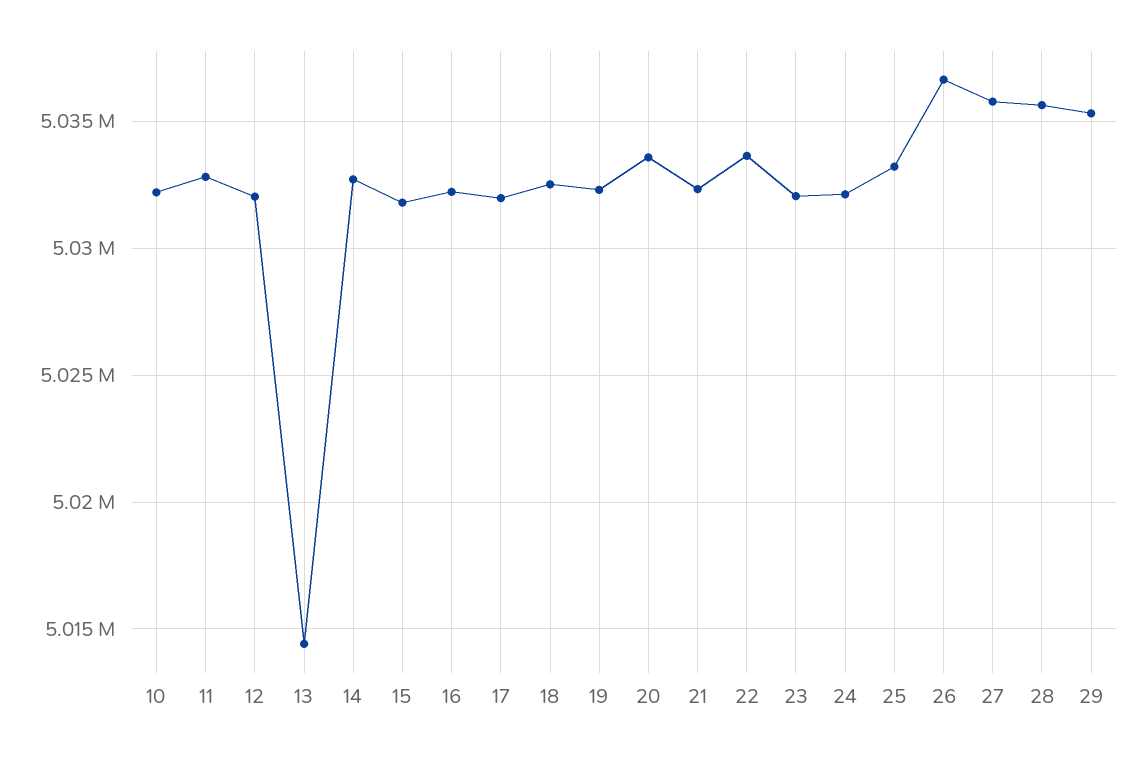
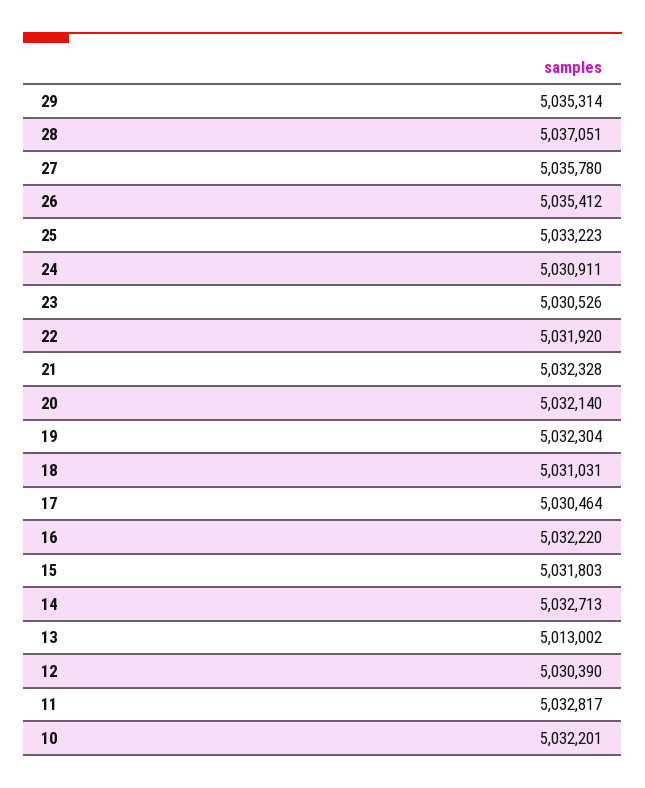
  {
    "10": 5032201,
    "11": 5032817,
-   "12": 5032000,
+   "12": 5030390,
-   "13": 5014500,
+   "13": 5013002,
    "14": 5032713,
    "15": 5031803,
    "16": 5032220,
-   "17": 5032000,
+   "17": 5030464,
-   "18": 5032500,
+   "18": 5031031,
    "19": 5032304,
-   "20": 5033500,
+   "20": 5032140,
    "21": 5032328,
-   "22": 5033500,
+   "22": 5031920,
-   "23": 5032000,
+   "23": 5030526,
-   "24": 5032000,
+   "24": 5030911,
    "25": 5033223,
-   "26": 5036500,
+   "26": 5035412,
    "27": 5035780,
-   "28": 5035500,
+   "28": 5037051,
    "29": 5035314
  }

